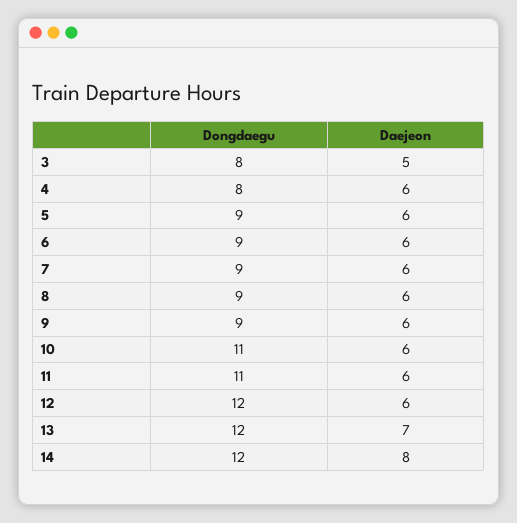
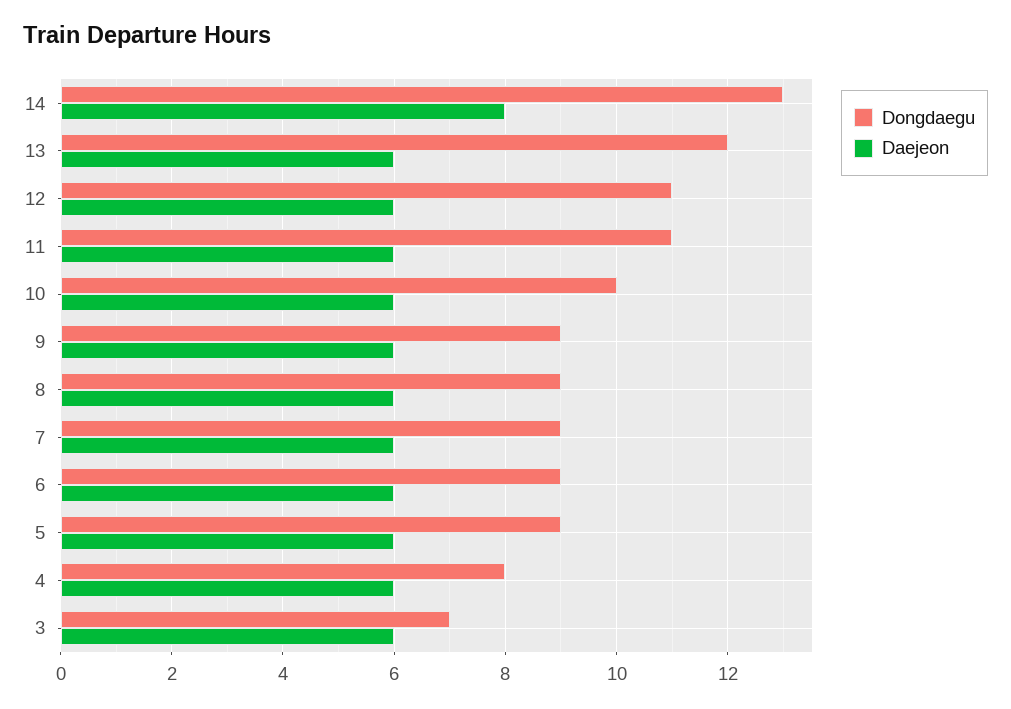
  {
    "Dongdaegu": {
-     "3": 8,
+     "3": 7,
      "4": 8,
      "5": 9,
      "6": 9,
      "7": 9,
      "8": 9,
      "9": 9,
-     "10": 11,
+     "10": 10,
      "11": 11,
-     "12": 12,
+     "12": 11,
      "13": 12,
-     "14": 12
+     "14": 13
    },
    "Daejeon": {
-     "3": 5,
+     "3": 6,
      "4": 6,
      "5": 6,
      "6": 6,
      "7": 6,
      "8": 6,
      "9": 6,
      "10": 6,
      "11": 6,
      "12": 6,
-     "13": 7,
+     "13": 6,
      "14": 8
    }
  }

